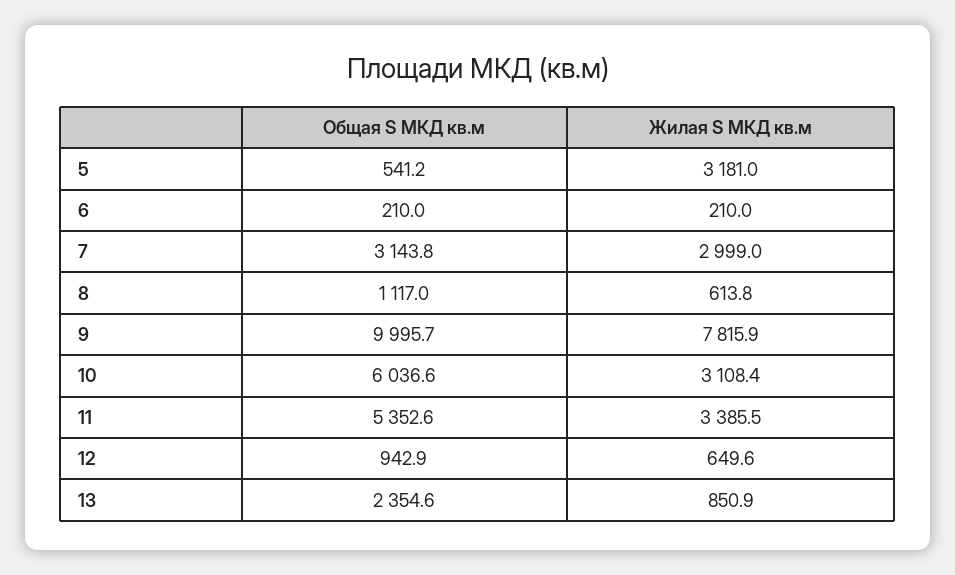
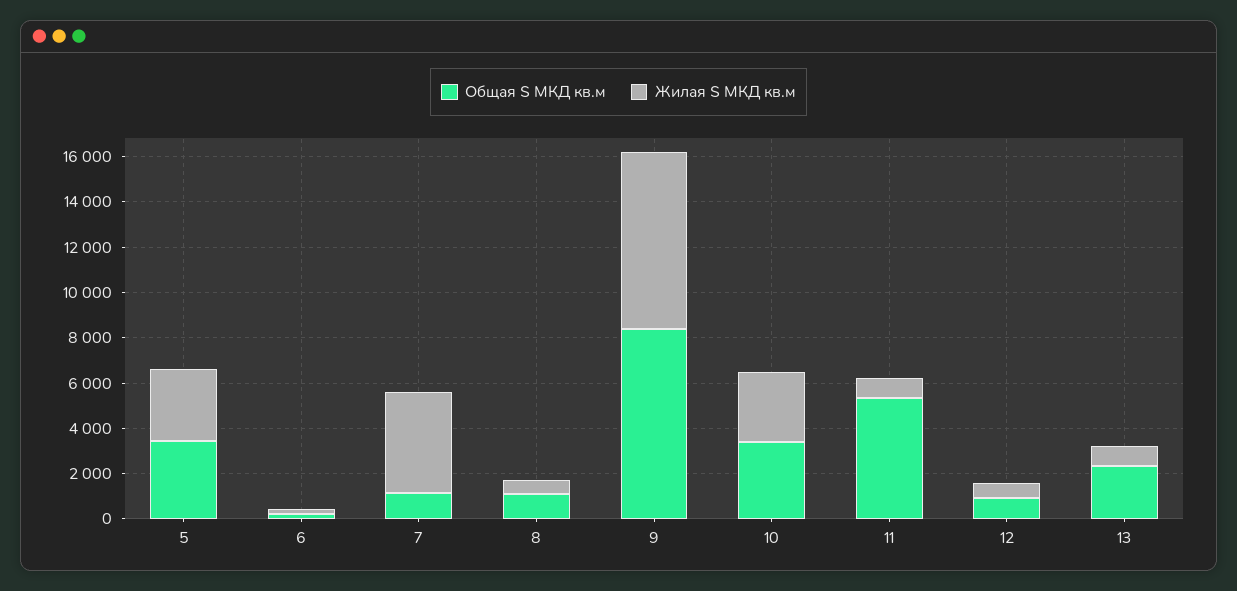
  {
    "Общая S МКД кв.м": {
-     "5": 541.2,
+     "5": 3500,
      "6": 210,
-     "7": 3143.8,
+     "7": 1000,
      "8": 1117,
-     "9": 9995.7,
+     "9": 8500,
-     "10": 6036.6,
+     "10": 3500,
      "11": 5352.6,
      "12": 942.9,
      "13": 2354.6
    },
    "Жилая S МКД кв.м": {
      "5": 3181,
      "6": 210,
-     "7": 2999,
+     "7": 4500,
      "8": 613.8,
      "9": 7815.9,
      "10": 3108.4,
-     "11": 3385.5,
+     "11": 1000,
      "12": 649.6,
      "13": 850.9
    }
  }

